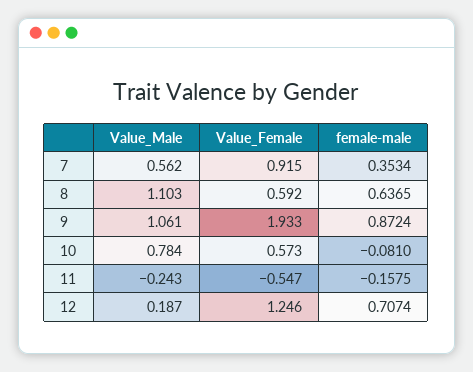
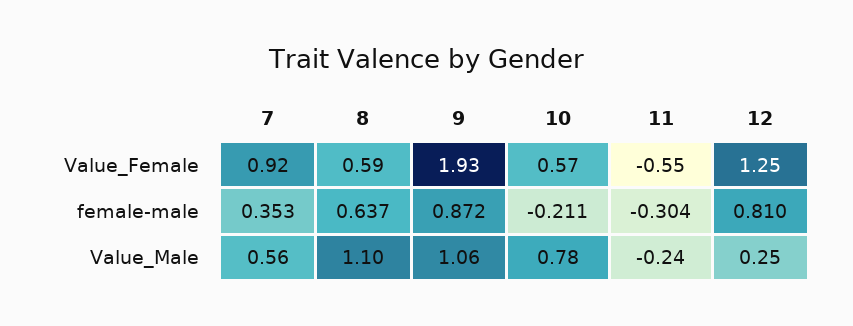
  {
    "Value_Male": {
      "7": 0.562,
      "8": 1.103,
      "9": 1.061,
      "10": 0.784,
      "11": -0.243,
-     "12": 0.187
+     "12": 0.25
    },
    "Value_Female": {
      "7": 0.915,
      "8": 0.592,
      "9": 1.933,
      "10": 0.573,
      "11": -0.547,
      "12": 1.246
    },
    "female-male": {
      "7": 0.3534,
      "8": 0.6365,
      "9": 0.8724,
-     "10": -0.081,
+     "10": -0.211,
-     "11": -0.1575,
+     "11": -0.304,
-     "12": 0.7074
+     "12": 0.81
    }
  }

